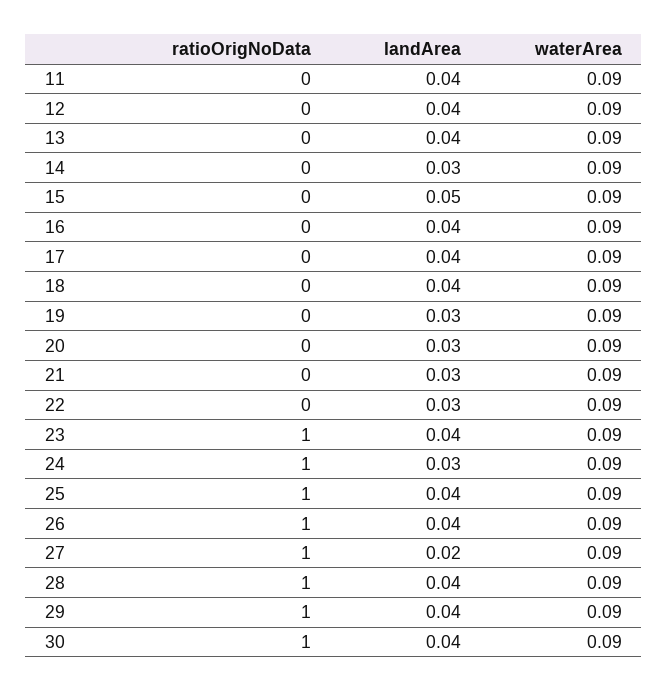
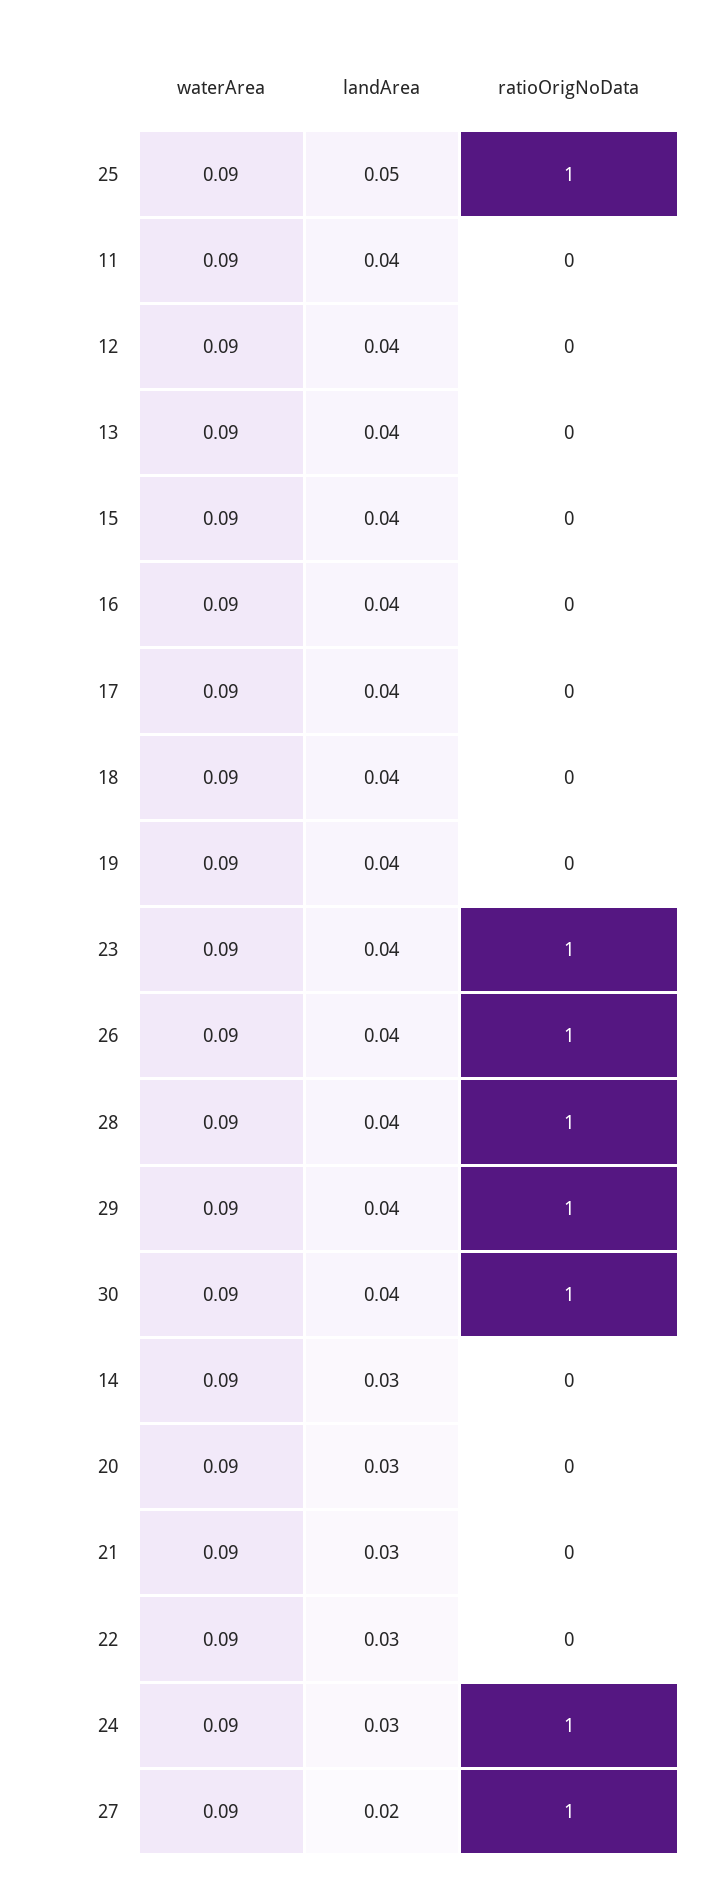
  {
    "ratioOrigNoData": {
      "11": 0,
      "12": 0,
      "13": 0,
      "14": 0,
      "15": 0,
      "16": 0,
      "17": 0,
      "18": 0,
      "19": 0,
      "20": 0,
      "21": 0,
      "22": 0,
      "23": 1,
      "24": 1,
      "25": 1,
      "26": 1,
      "27": 1,
      "28": 1,
      "29": 1,
      "30": 1
    },
    "landArea": {
      "11": 0.04,
      "12": 0.04,
      "13": 0.04,
      "14": 0.03,
-     "15": 0.05,
+     "15": 0.04,
      "16": 0.04,
      "17": 0.04,
      "18": 0.04,
-     "19": 0.03,
+     "19": 0.04,
      "20": 0.03,
      "21": 0.03,
      "22": 0.03,
      "23": 0.04,
      "24": 0.03,
-     "25": 0.04,
+     "25": 0.05,
      "26": 0.04,
      "27": 0.02,
      "28": 0.04,
      "29": 0.04,
      "30": 0.04
    },
    "waterArea": {
      "11": 0.09,
      "12": 0.09,
      "13": 0.09,
      "14": 0.09,
      "15": 0.09,
      "16": 0.09,
      "17": 0.09,
      "18": 0.09,
      "19": 0.09,
      "20": 0.09,
      "21": 0.09,
      "22": 0.09,
      "23": 0.09,
      "24": 0.09,
      "25": 0.09,
      "26": 0.09,
      "27": 0.09,
      "28": 0.09,
      "29": 0.09,
      "30": 0.09
    }
  }

